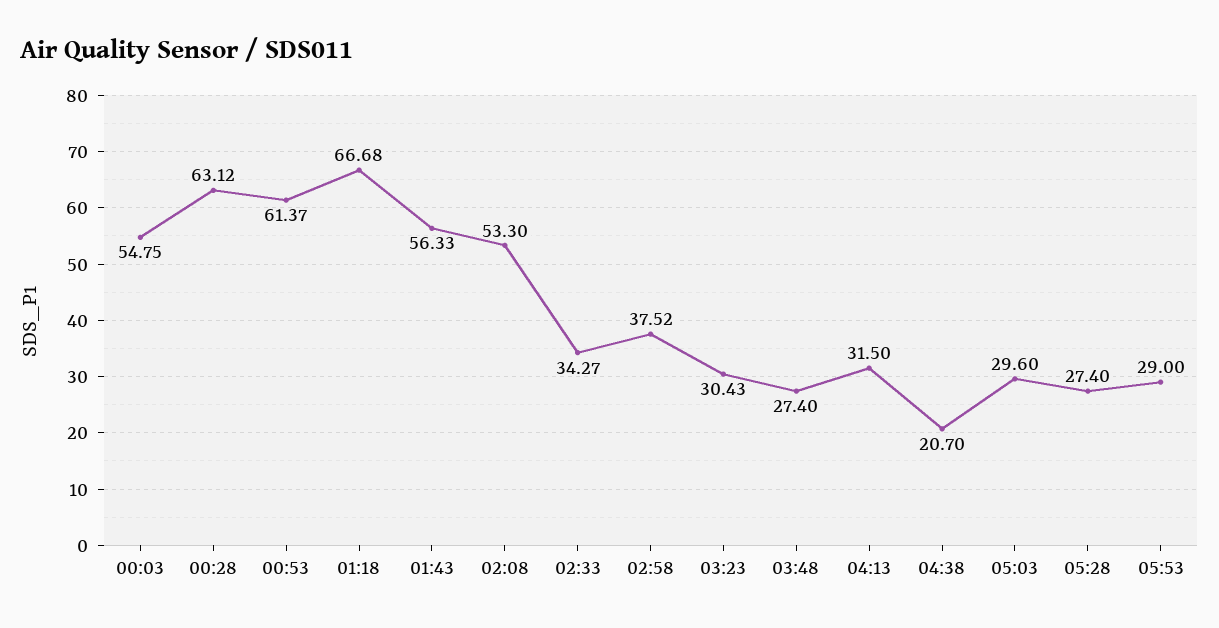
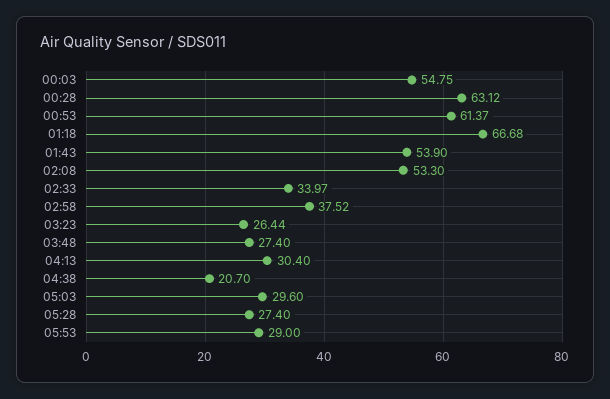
  {
    "00:03": 54.75,
    "00:28": 63.12,
    "00:53": 61.37,
    "01:18": 66.68,
-   "01:43": 56.33,
+   "01:43": 53.9,
    "02:08": 53.3,
-   "02:33": 34.27,
+   "02:33": 33.97,
    "02:58": 37.52,
-   "03:23": 30.43,
+   "03:23": 26.44,
    "03:48": 27.4,
-   "04:13": 31.5,
+   "04:13": 30.4,
    "04:38": 20.7,
    "05:03": 29.6,
    "05:28": 27.4,
    "05:53": 29
  }

